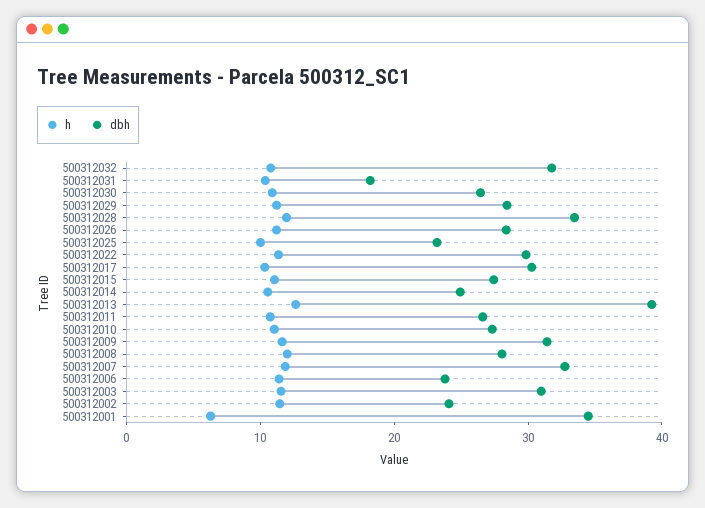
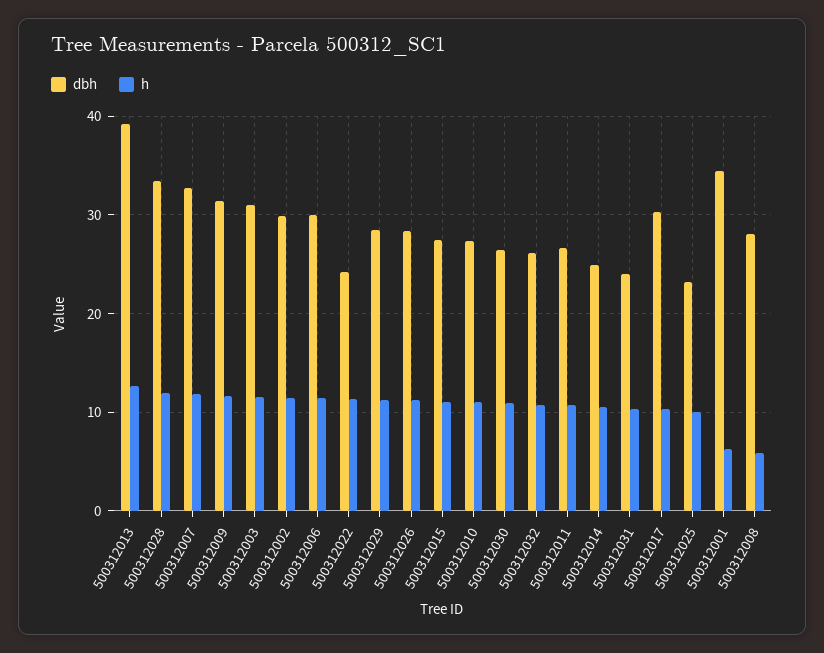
  {
    "h": {
      "500312032": 11,
      "500312031": 10,
      "500312030": 11,
      "500312029": 11,
      "500312028": 12,
      "500312026": 11,
      "500312025": 10,
      "500312022": 11,
      "500312017": 10,
      "500312015": 11,
      "500312014": 11,
      "500312013": 13,
      "500312011": 11,
      "500312010": 11,
      "500312009": 12,
-     "500312008": 12,
+     "500312008": 6,
      "500312007": 12,
      "500312006": 11,
      "500312003": 12,
      "500312002": 11,
      "500312001": 6
    },
    "dbh": {
-     "500312032": 32,
+     "500312032": 26,
-     "500312031": 18,
+     "500312031": 24,
      "500312030": 26,
      "500312029": 28,
      "500312028": 33,
      "500312026": 28,
      "500312025": 23,
-     "500312022": 30,
+     "500312022": 24,
      "500312017": 30,
      "500312015": 27,
      "500312014": 25,
      "500312013": 39,
      "500312011": 27,
      "500312010": 27,
      "500312009": 31,
      "500312008": 28,
      "500312007": 33,
-     "500312006": 24,
+     "500312006": 30,
      "500312003": 31,
-     "500312002": 24,
+     "500312002": 30,
      "500312001": 34
    }
  }

